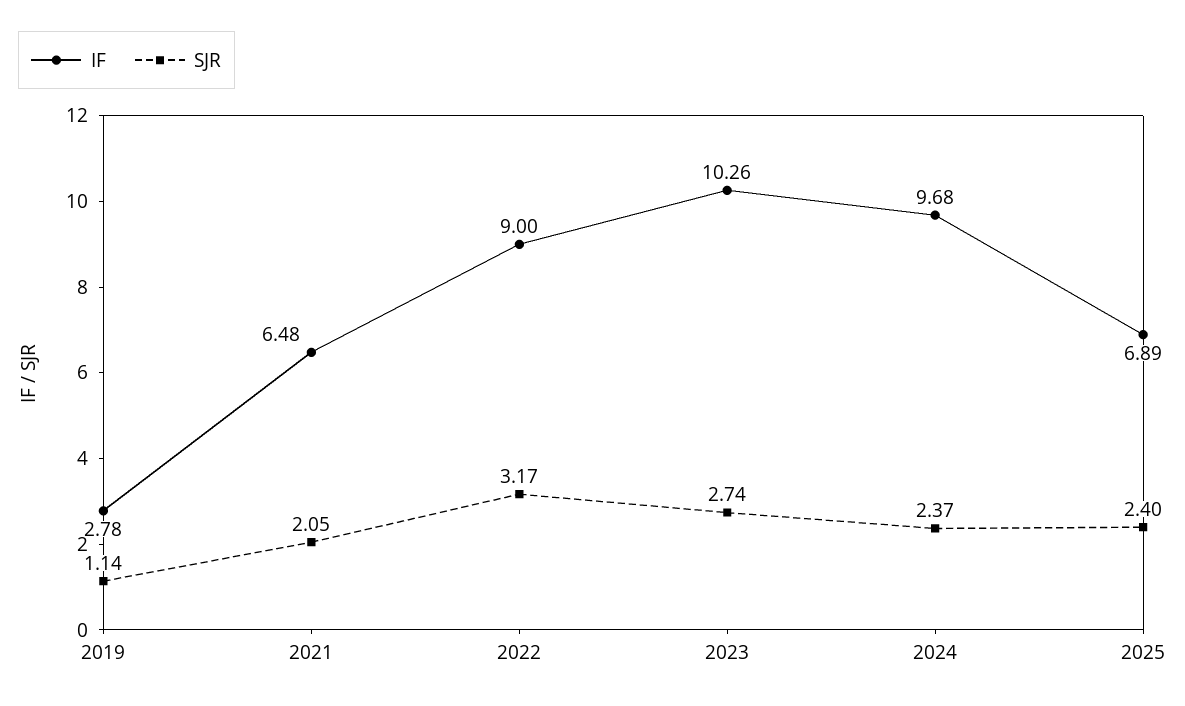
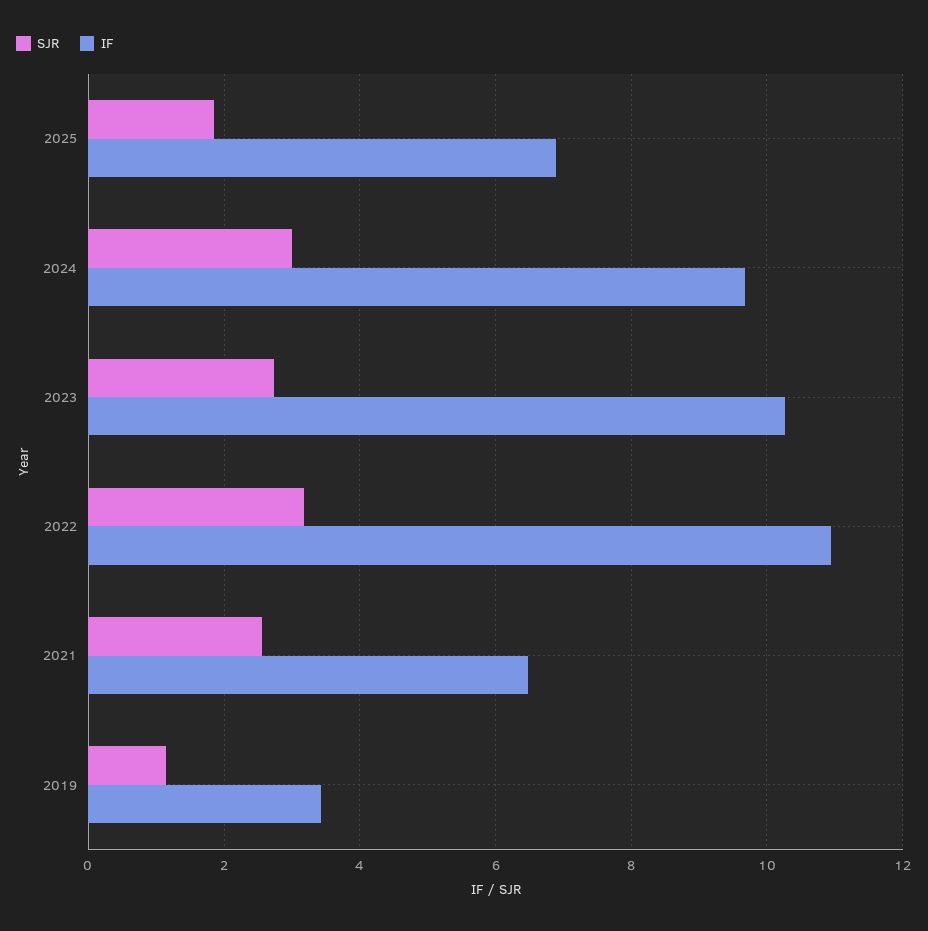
  {
    "IF": {
-     "2019": 2.78,
+     "2019": 3.4,
      "2021": 6.48,
-     "2022": 9,
+     "2022": 11,
      "2023": 10.26,
      "2024": 9.68,
      "2025": 6.89
    },
    "SJR": {
      "2019": 1.14,
-     "2021": 2.05,
+     "2021": 2.6,
      "2022": 3.17,
      "2023": 2.74,
-     "2024": 2.37,
+     "2024": 3,
-     "2025": 2.4
+     "2025": 1.8
    }
  }

